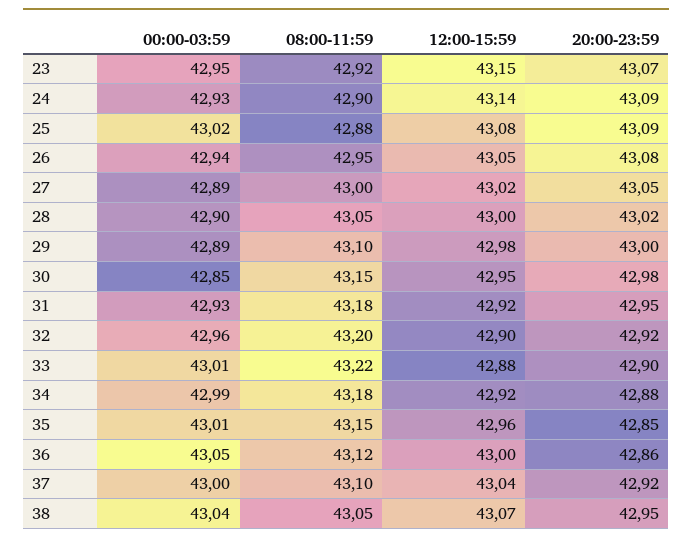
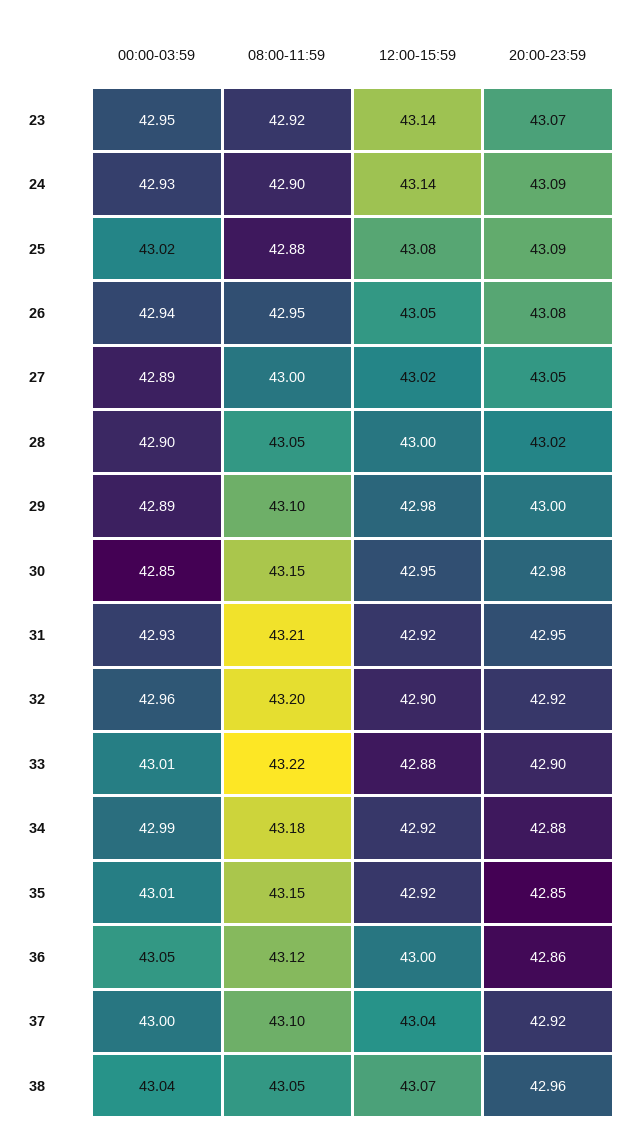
  {
    "00:00-03:59": {
      "23": 42.95,
      "24": 42.93,
      "25": 43.02,
      "26": 42.94,
      "27": 42.89,
      "28": 42.9,
      "29": 42.89,
      "30": 42.85,
      "31": 42.93,
      "32": 42.96,
      "33": 43.01,
      "34": 42.99,
      "35": 43.01,
      "36": 43.05,
      "37": 43,
      "38": 43.04
    },
    "08:00-11:59": {
      "23": 42.92,
      "24": 42.9,
      "25": 42.88,
      "26": 42.95,
      "27": 43,
      "28": 43.05,
      "29": 43.1,
      "30": 43.15,
-     "31": 43.18,
+     "31": 43.21,
      "32": 43.2,
      "33": 43.22,
      "34": 43.18,
      "35": 43.15,
      "36": 43.12,
      "37": 43.1,
      "38": 43.05
    },
    "12:00-15:59": {
-     "23": 43.15,
+     "23": 43.14,
      "24": 43.14,
      "25": 43.08,
      "26": 43.05,
      "27": 43.02,
      "28": 43,
      "29": 42.98,
      "30": 42.95,
      "31": 42.92,
      "32": 42.9,
      "33": 42.88,
      "34": 42.92,
-     "35": 42.96,
+     "35": 42.92,
      "36": 43,
      "37": 43.04,
      "38": 43.07
    },
    "20:00-23:59": {
      "23": 43.07,
      "24": 43.09,
      "25": 43.09,
      "26": 43.08,
      "27": 43.05,
      "28": 43.02,
      "29": 43,
      "30": 42.98,
      "31": 42.95,
      "32": 42.92,
      "33": 42.9,
      "34": 42.88,
      "35": 42.85,
      "36": 42.86,
      "37": 42.92,
-     "38": 42.95
+     "38": 42.96
    }
  }

